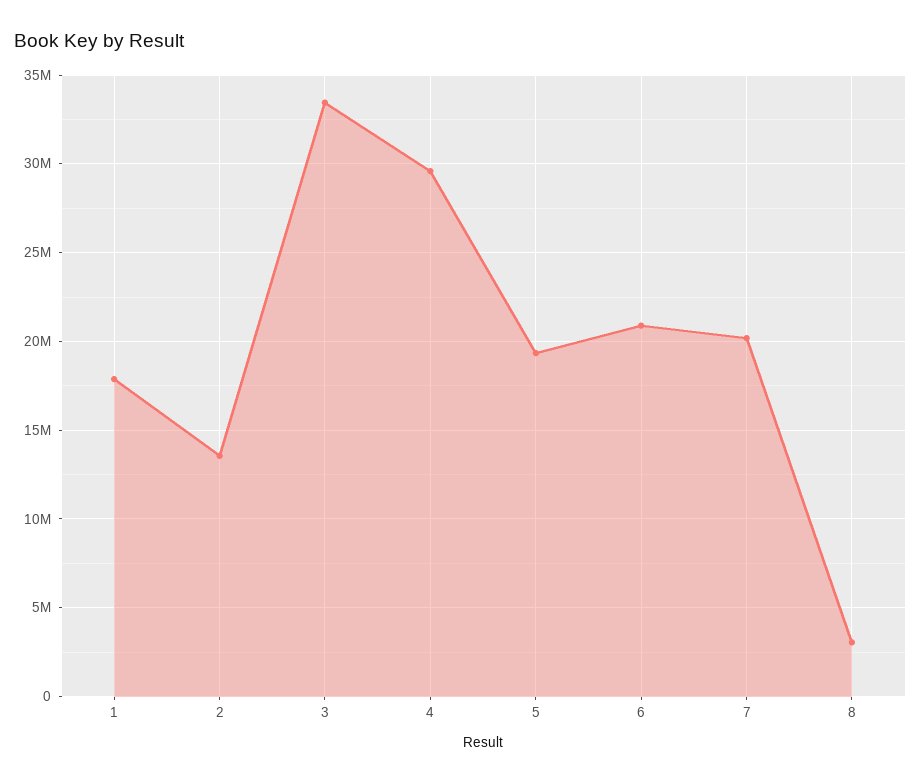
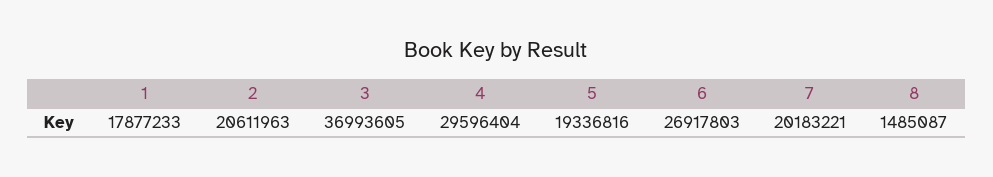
  {
    "1": 17877233,
-   "2": 13500000,
+   "2": 20611963,
-   "3": 33500000,
+   "3": 36993605,
    "4": 29596404,
    "5": 19336816,
-   "6": 21000000,
+   "6": 26917803,
    "7": 20183221,
-   "8": 3000000
+   "8": 1485087
  }

